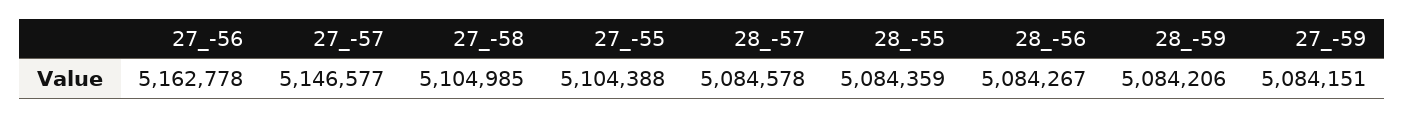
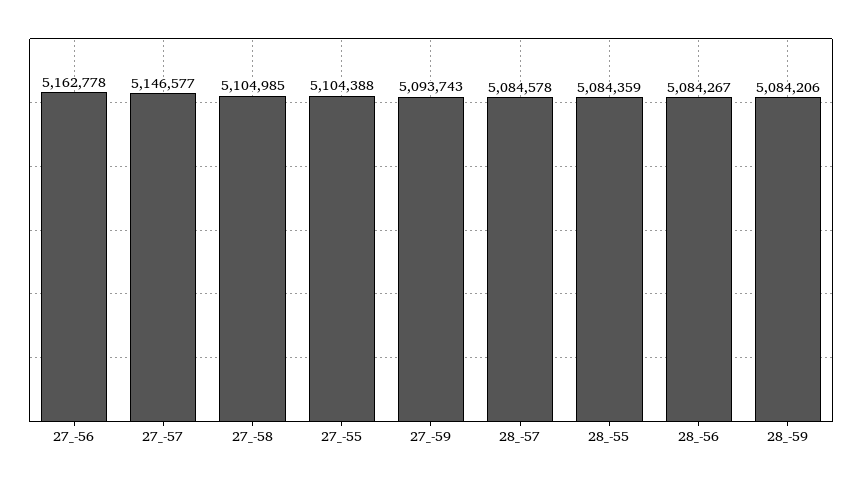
  {
    "27_-56": 5162778,
    "27_-57": 5146577,
    "27_-58": 5104985,
    "27_-55": 5104388,
    "28_-57": 5084578,
    "28_-55": 5084359,
    "28_-56": 5084267,
    "28_-59": 5084206,
-   "27_-59": 5084151
+   "27_-59": 5093743
  }

